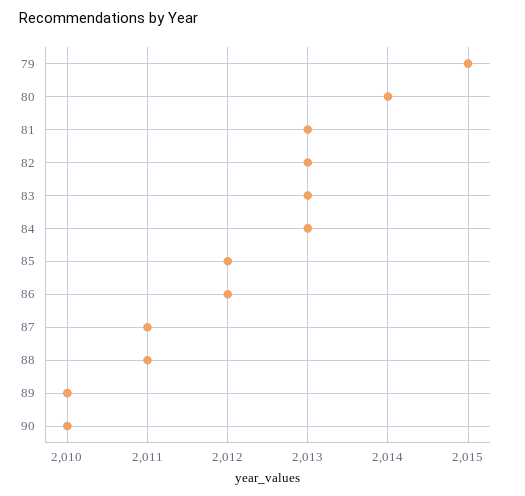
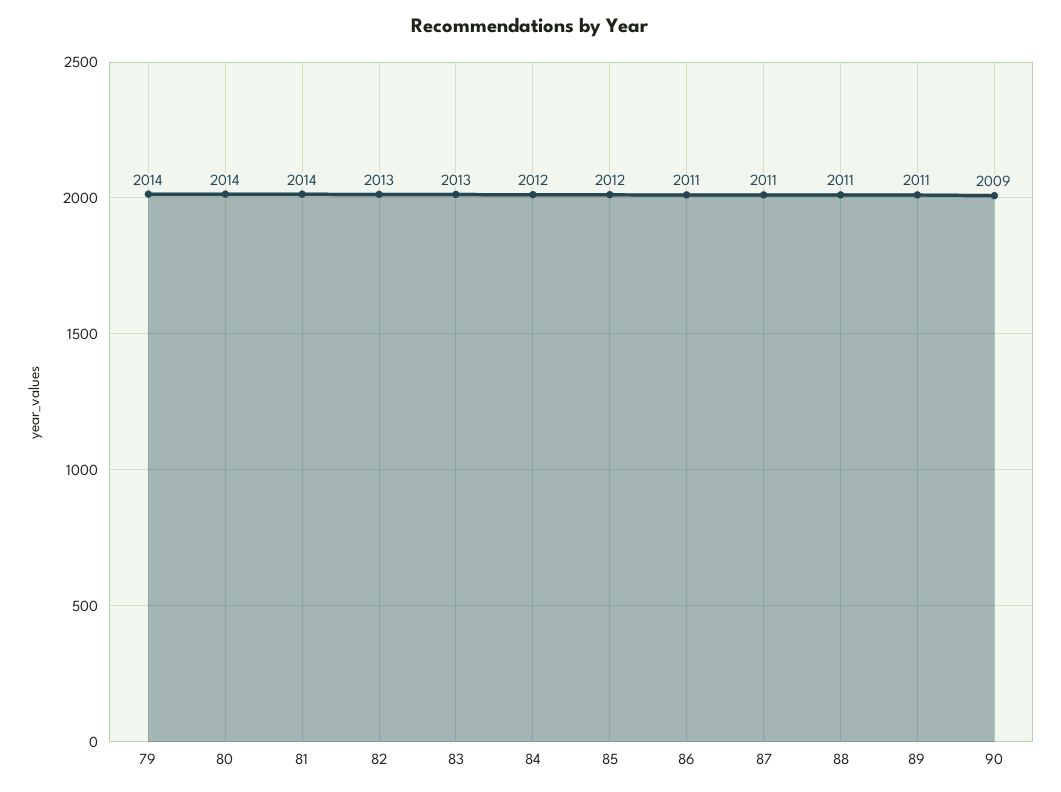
  {
-   "79": 2015,
+   "79": 2014,
    "80": 2014,
-   "81": 2013,
+   "81": 2014,
    "82": 2013,
    "83": 2013,
-   "84": 2013,
+   "84": 2012,
    "85": 2012,
-   "86": 2012,
+   "86": 2011,
    "87": 2011,
    "88": 2011,
-   "89": 2010,
+   "89": 2011,
-   "90": 2010
+   "90": 2009
  }

